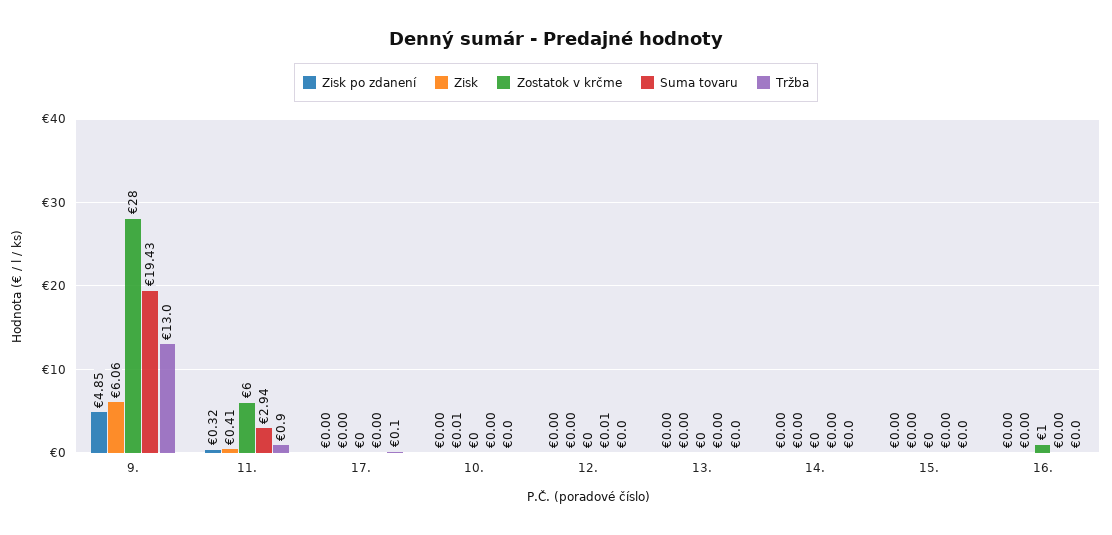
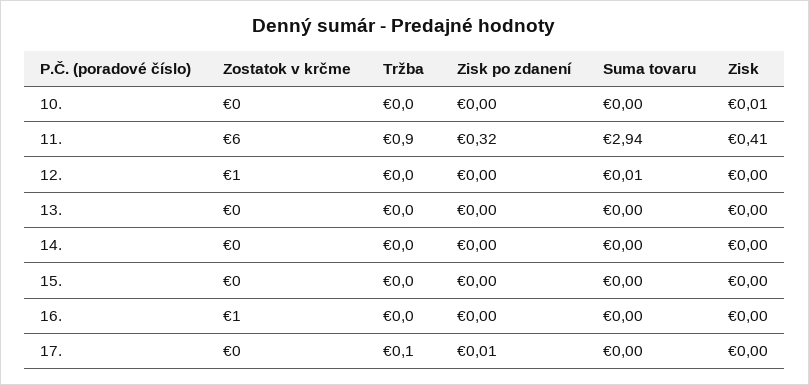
  {
    "Zisk po zdanení": {
-     "9.": 4.85,
      "11.": 0.32,
-     "17.": 0,
+     "17.": 0.01,
      "10.": 0,
      "12.": 0,
      "13.": 0,
      "14.": 0,
      "15.": 0,
      "16.": 0
    },
    "Zisk": {
-     "9.": 6.06,
      "11.": 0.41,
      "17.": 0,
      "10.": 0.01,
      "12.": 0,
      "13.": 0,
      "14.": 0,
      "15.": 0,
      "16.": 0
    },
    "Zostatok v krčme": {
-     "9.": 28,
      "11.": 6,
      "17.": 0,
      "10.": 0,
-     "12.": 0,
+     "12.": 1,
      "13.": 0,
      "14.": 0,
      "15.": 0,
      "16.": 1
    },
    "Suma tovaru": {
-     "9.": 19.43,
      "11.": 2.94,
      "17.": 0,
      "10.": 0,
      "12.": 0.01,
      "13.": 0,
      "14.": 0,
      "15.": 0,
      "16.": 0
    },
    "Tržba": {
-     "9.": 13,
      "11.": 0.9,
      "17.": 0.1,
      "10.": 0,
      "12.": 0,
      "13.": 0,
      "14.": 0,
      "15.": 0,
      "16.": 0
    }
  }

